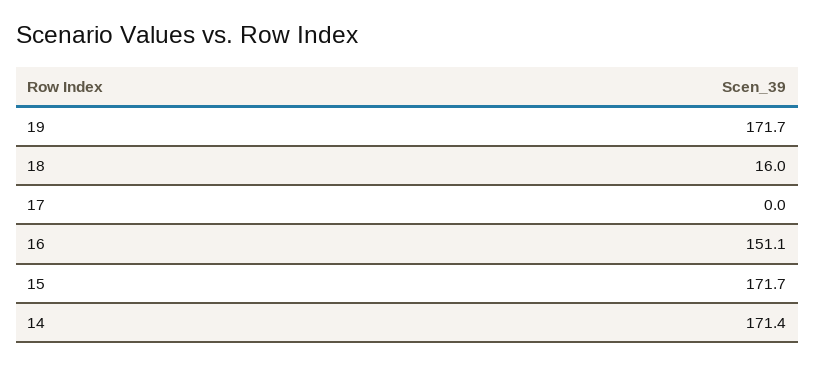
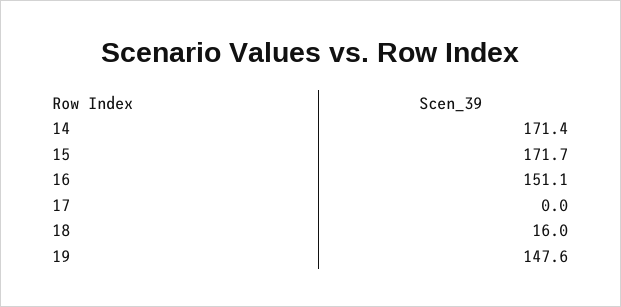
  {
-   "19": 171.7,
+   "19": 147.6,
    "18": 16,
    "17": 0,
    "16": 151.1,
    "15": 171.7,
    "14": 171.4
  }

